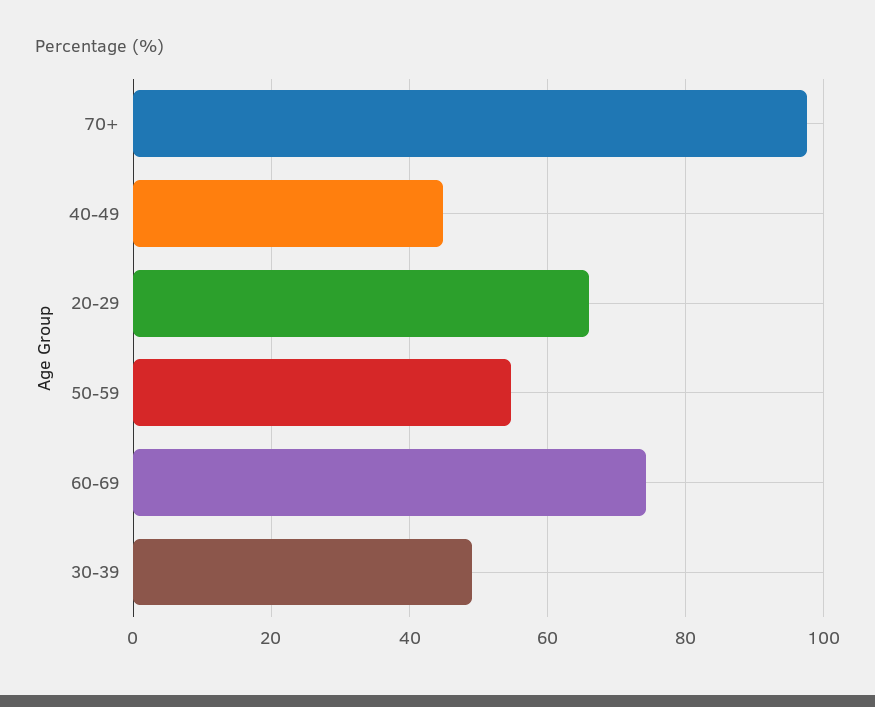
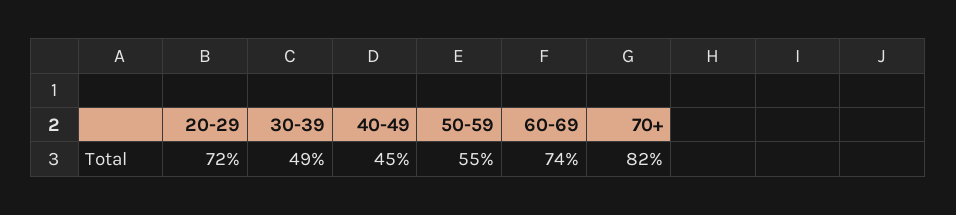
  {
-   "70+": 98,
+   "70+": 82,
    "40-49": 45,
-   "20-29": 66,
+   "20-29": 72,
    "50-59": 55,
    "60-69": 74,
    "30-39": 49
  }

